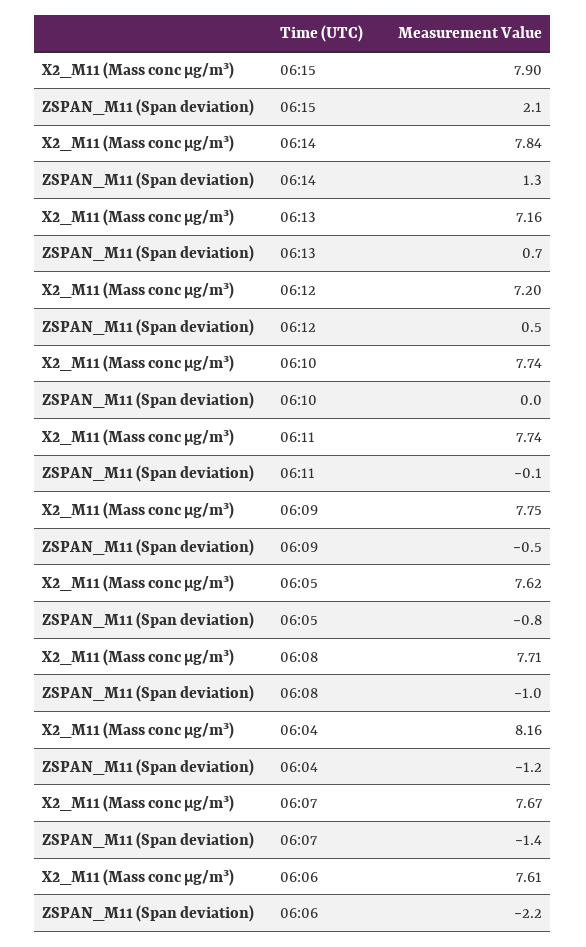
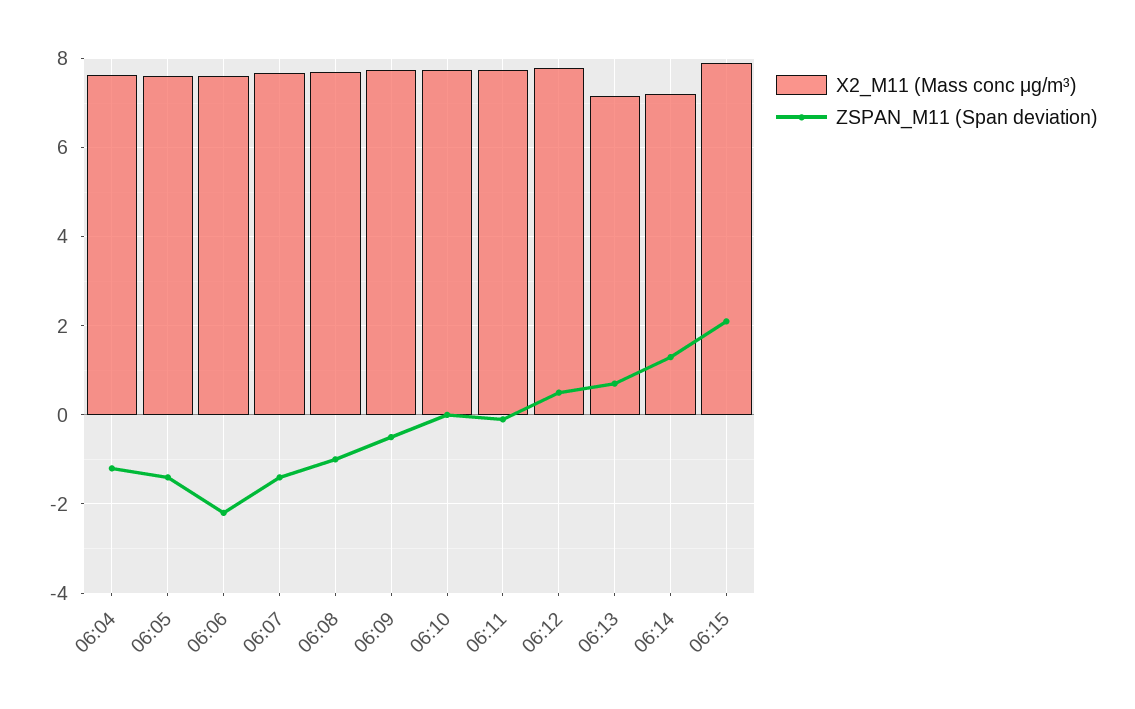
  {
    "X2_M11 (Mass conc μg/m³)": {
      "06:15": 7.9,
-     "06:14": 7.84,
+     "06:14": 7.2,
      "06:13": 7.16,
-     "06:12": 7.2,
+     "06:12": 7.8,
      "06:10": 7.74,
      "06:11": 7.74,
      "06:09": 7.75,
      "06:05": 7.62,
      "06:08": 7.71,
-     "06:04": 8.16,
+     "06:04": 7.6,
      "06:07": 7.67,
      "06:06": 7.61
    },
    "ZSPAN_M11 (Span deviation)": {
      "06:15": 2.1,
      "06:14": 1.3,
      "06:13": 0.7,
      "06:12": 0.5,
      "06:10": 0,
      "06:11": -0.1,
      "06:09": -0.5,
-     "06:05": -0.8,
+     "06:05": -1.4,
      "06:08": -1,
      "06:04": -1.2,
      "06:07": -1.4,
      "06:06": -2.2
    }
  }

